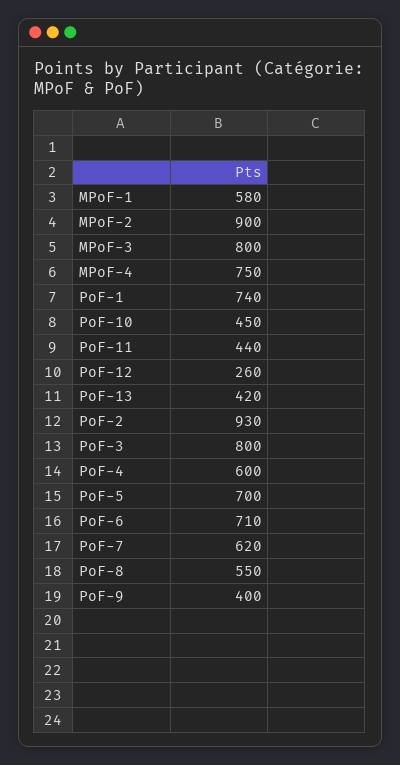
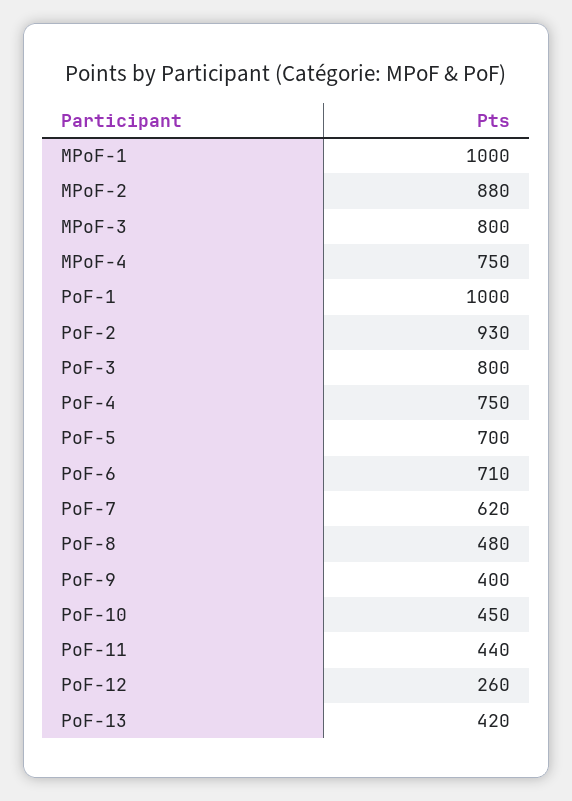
  {
-   "MPoF-1": 580,
+   "MPoF-1": 1000,
-   "MPoF-2": 900,
+   "MPoF-2": 880,
    "MPoF-3": 800,
    "MPoF-4": 750,
-   "PoF-1": 740,
+   "PoF-1": 1000,
    "PoF-10": 450,
    "PoF-11": 440,
    "PoF-12": 260,
    "PoF-13": 420,
    "PoF-2": 930,
    "PoF-3": 800,
-   "PoF-4": 600,
+   "PoF-4": 750,
    "PoF-5": 700,
    "PoF-6": 710,
    "PoF-7": 620,
-   "PoF-8": 550,
+   "PoF-8": 480,
    "PoF-9": 400
  }

